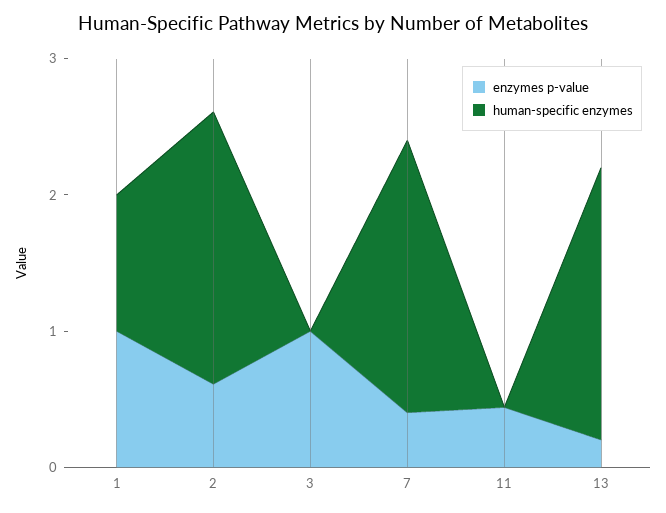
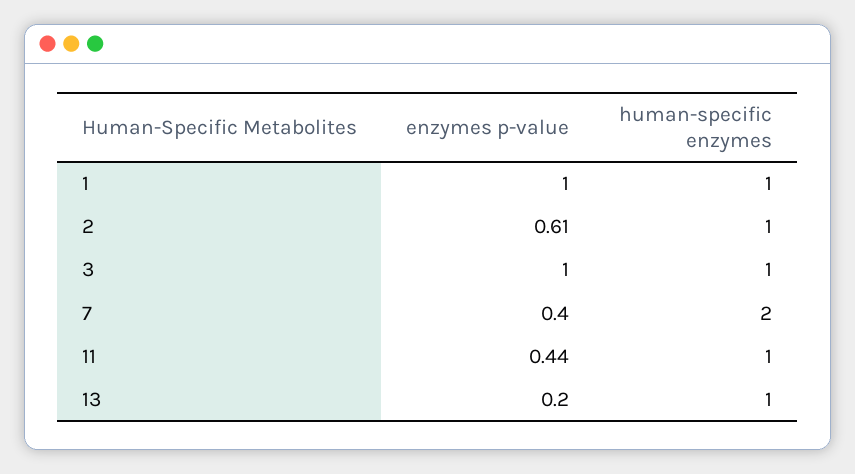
  {
    "enzymes p-value": {
      "1": 1,
      "2": 0.61,
      "3": 1,
      "7": 0.4,
      "11": 0.44,
      "13": 0.2
    },
    "human-specific enzymes": {
      "1": 1,
-     "2": 2,
+     "2": 1,
-     "3": 0,
+     "3": 1,
      "7": 2,
-     "11": 0,
+     "11": 1,
-     "13": 2
+     "13": 1
    }
  }

